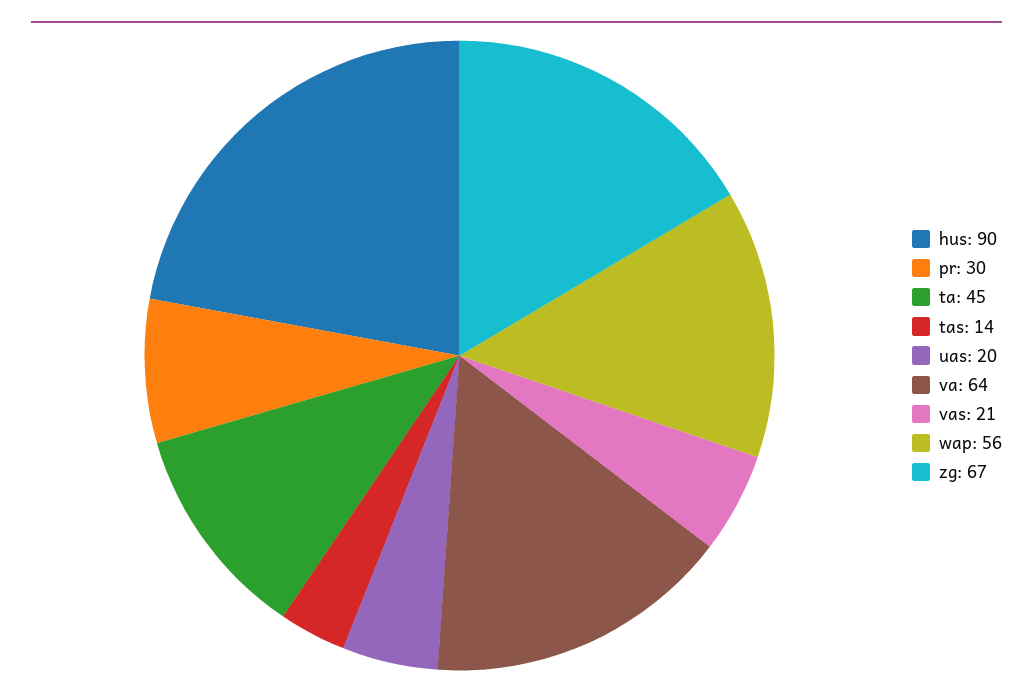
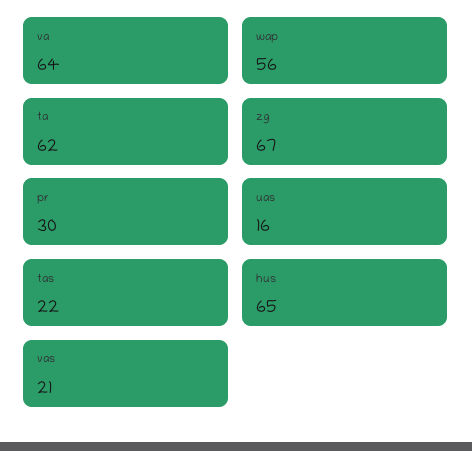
  {
-   "hus": 90,
+   "hus": 65,
    "pr": 30,
-   "ta": 45,
+   "ta": 62,
-   "tas": 14,
+   "tas": 22,
-   "uas": 20,
+   "uas": 16,
    "va": 64,
    "vas": 21,
    "wap": 56,
    "zg": 67
  }

